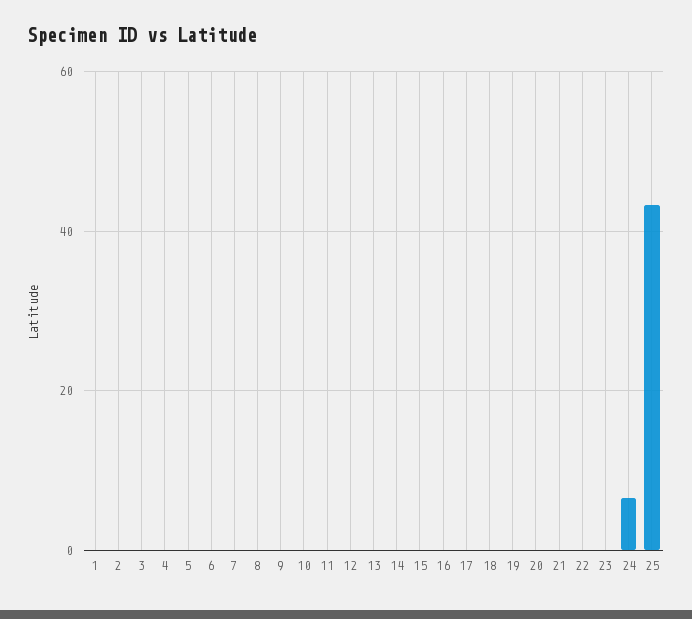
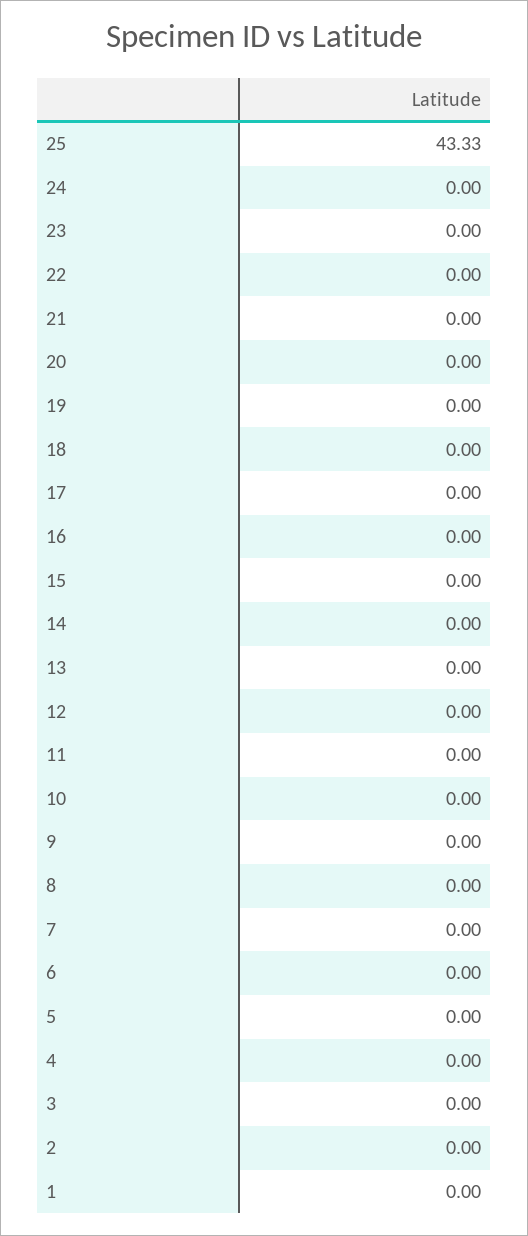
  {
    "1": 0,
    "2": 0,
    "3": 0,
    "4": 0,
    "5": 0,
    "6": 0,
    "7": 0,
    "8": 0,
    "9": 0,
    "10": 0,
    "11": 0,
    "12": 0,
    "13": 0,
    "14": 0,
    "15": 0,
    "16": 0,
    "17": 0,
    "18": 0,
    "19": 0,
    "20": 0,
    "21": 0,
    "22": 0,
    "23": 0,
-   "24": 6,
+   "24": 0,
    "25": 43.33
  }

